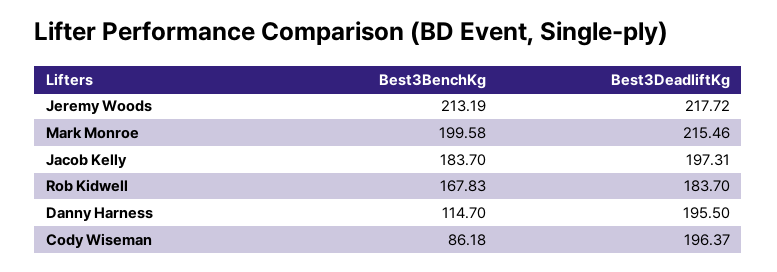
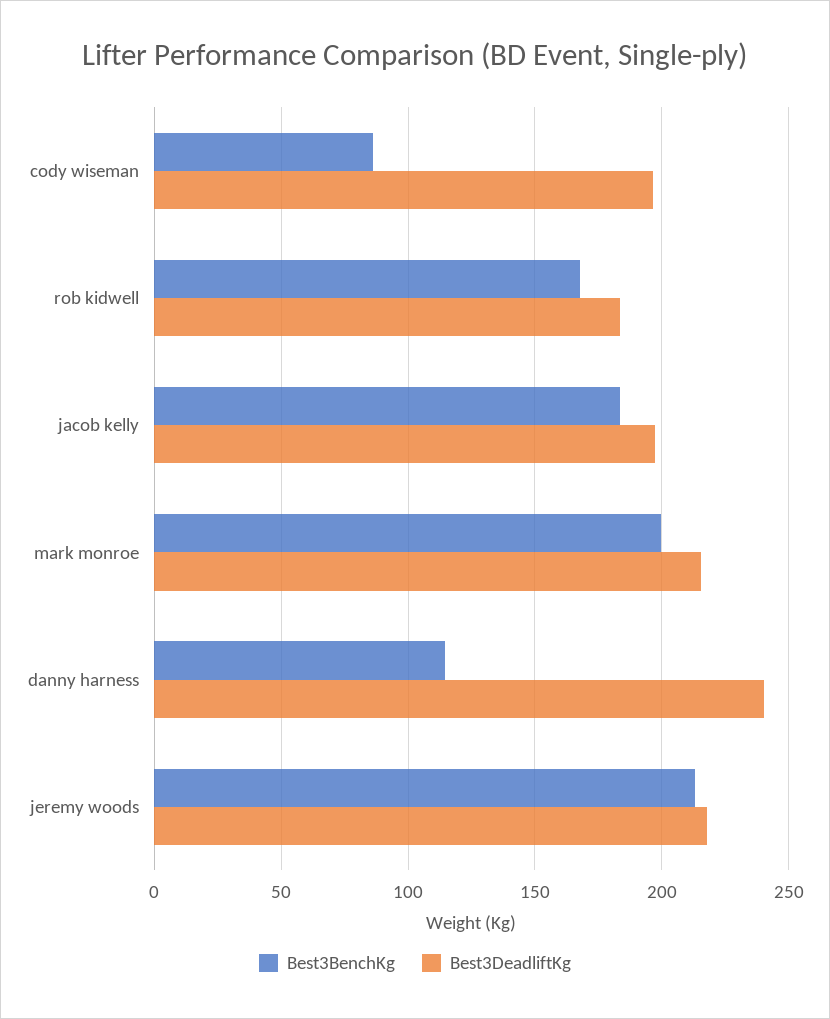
  {
    "Best3BenchKg": {
      "Jeremy Woods": 213.19,
      "Mark Monroe": 199.58,
      "Jacob Kelly": 183.7,
      "Rob Kidwell": 167.83,
      "Danny Harness": 114.7,
      "Cody Wiseman": 86.18
    },
    "Best3DeadliftKg": {
      "Jeremy Woods": 217.72,
      "Mark Monroe": 215.46,
      "Jacob Kelly": 197.31,
      "Rob Kidwell": 183.7,
-     "Danny Harness": 195.5,
+     "Danny Harness": 240,
      "Cody Wiseman": 196.37
    }
  }

